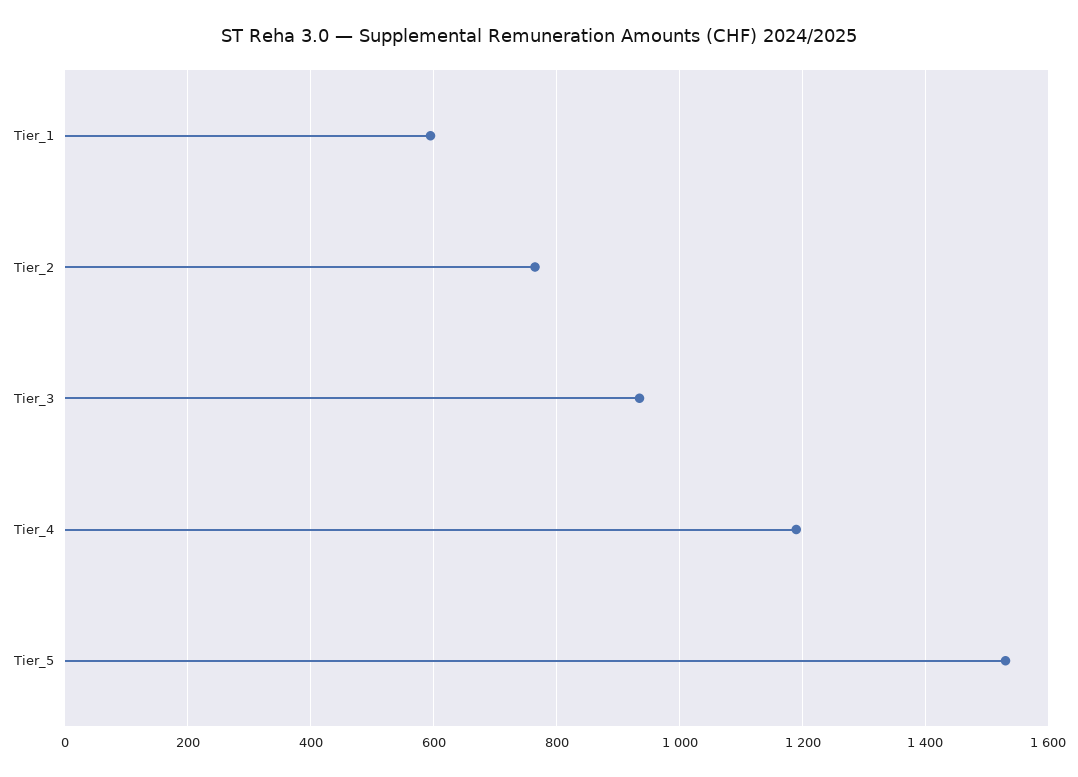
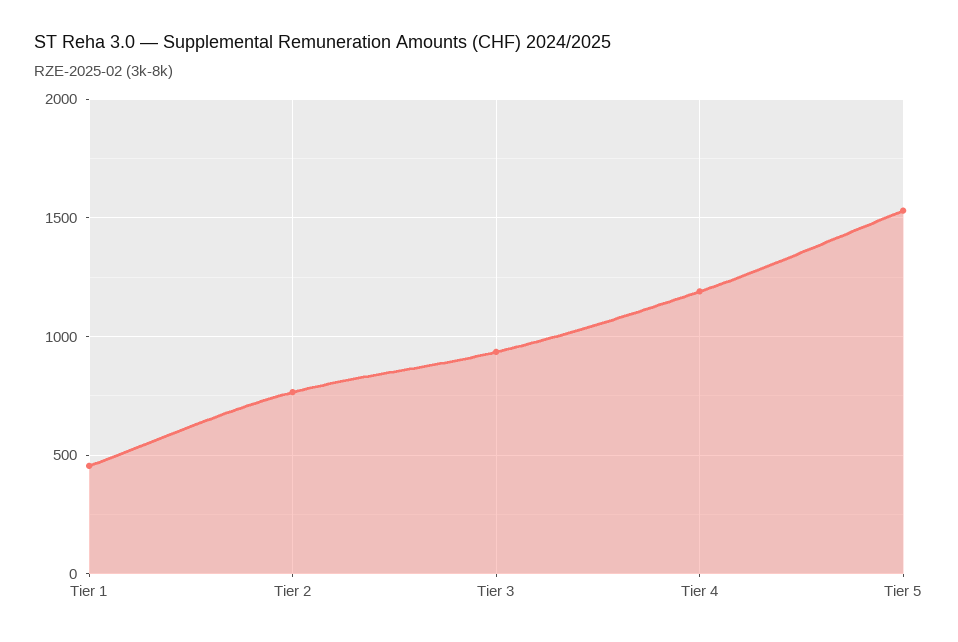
  {
-   "Tier_1": 600,
+   "Tier_1": 450,
    "Tier_2": 760,
    "Tier_3": 940,
    "Tier_4": 1200,
    "Tier_5": 1540
  }

